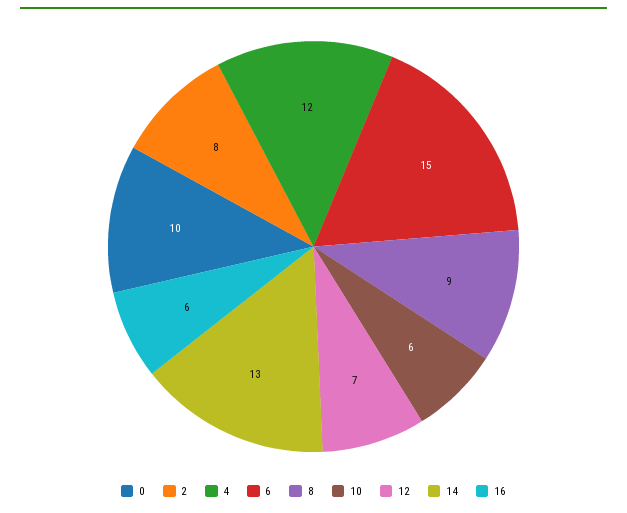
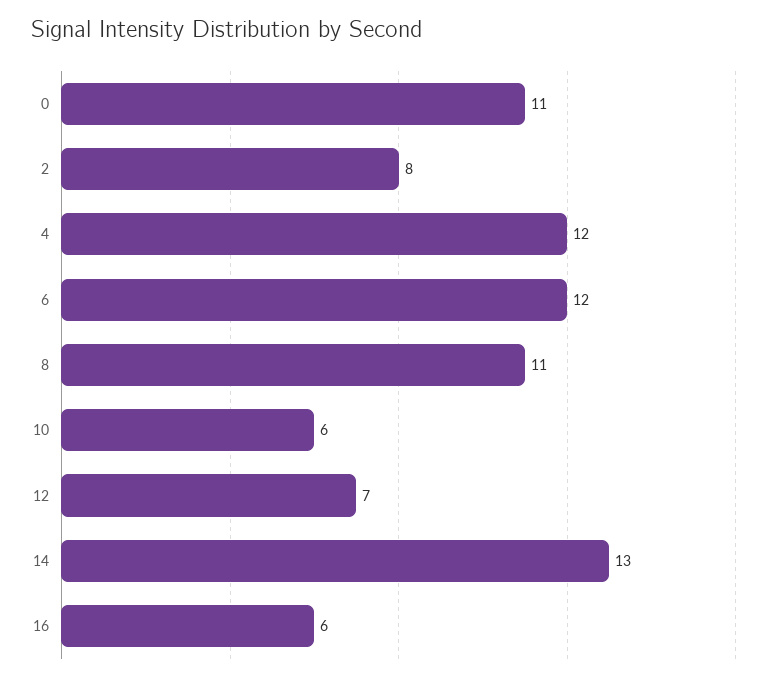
  {
-   "0": 10,
+   "0": 11,
    "2": 8,
    "4": 12,
-   "6": 15,
+   "6": 12,
-   "8": 9,
+   "8": 11,
    "10": 6,
    "12": 7,
    "14": 13,
    "16": 6
  }

